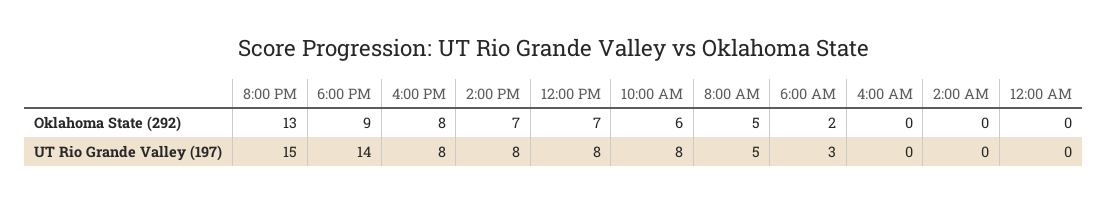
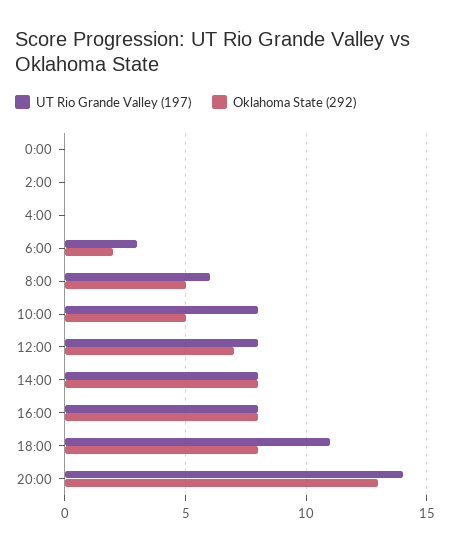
  {
    "Oklahoma State (292)": {
      "8:00 PM": 13,
-     "6:00 PM": 9,
+     "6:00 PM": 8,
      "4:00 PM": 8,
-     "2:00 PM": 7,
+     "2:00 PM": 8,
      "12:00 PM": 7,
-     "10:00 AM": 6,
+     "10:00 AM": 5,
      "8:00 AM": 5,
      "6:00 AM": 2,
      "4:00 AM": 0,
      "2:00 AM": 0,
      "12:00 AM": 0
    },
    "UT Rio Grande Valley (197)": {
-     "8:00 PM": 15,
+     "8:00 PM": 14,
-     "6:00 PM": 14,
+     "6:00 PM": 11,
      "4:00 PM": 8,
      "2:00 PM": 8,
      "12:00 PM": 8,
      "10:00 AM": 8,
-     "8:00 AM": 5,
+     "8:00 AM": 6,
      "6:00 AM": 3,
      "4:00 AM": 0,
      "2:00 AM": 0,
      "12:00 AM": 0
    }
  }

